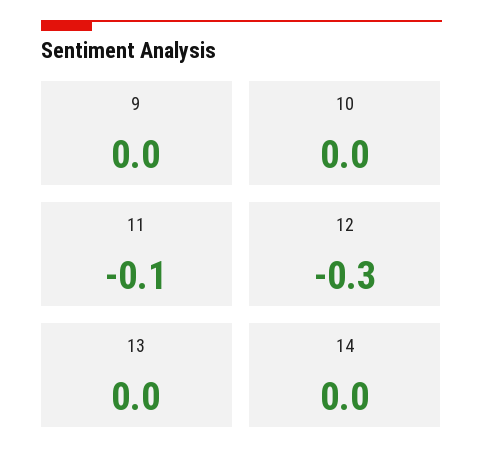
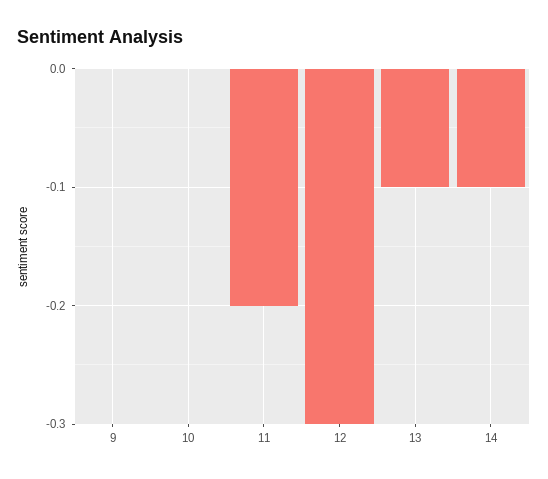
  {
    "9": 0,
    "10": 0,
-   "11": -0.1,
+   "11": -0.2,
    "12": -0.3,
-   "13": 0,
+   "13": -0.1,
-   "14": 0
+   "14": -0.1
  }

